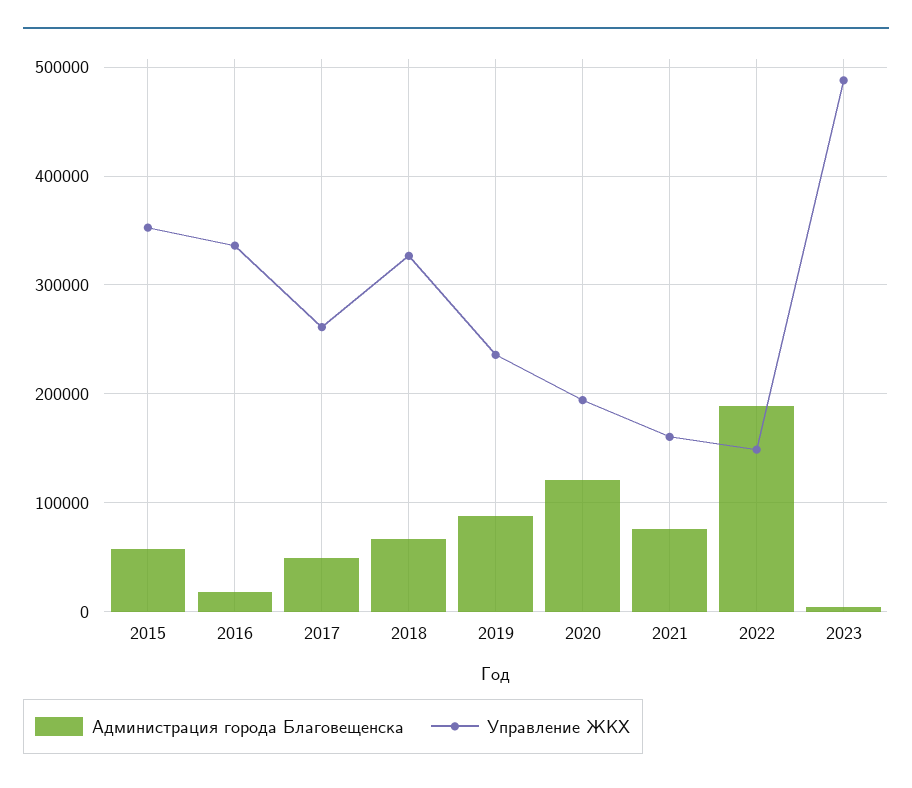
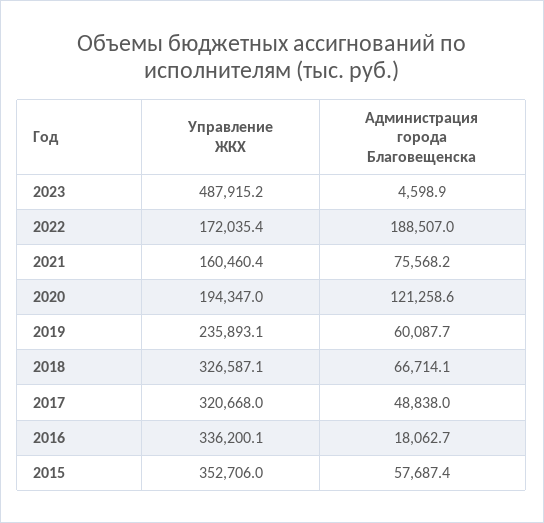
  {
    "Администрация города Благовещенска": {
      "2015": 57687.4,
      "2016": 18062.7,
      "2017": 48838,
      "2018": 66714.1,
-     "2019": 90000,
+     "2019": 60087.7,
      "2020": 121258.6,
      "2021": 75568.2,
      "2022": 188507,
      "2023": 4598.9
    },
    "Управление ЖКХ": {
      "2015": 352706,
      "2016": 336200.1,
-     "2017": 260000,
+     "2017": 320668,
      "2018": 326587.1,
      "2019": 235893.1,
      "2020": 194347,
      "2021": 160460.4,
-     "2022": 150000,
+     "2022": 172035.4,
      "2023": 487915.2
    }
  }

